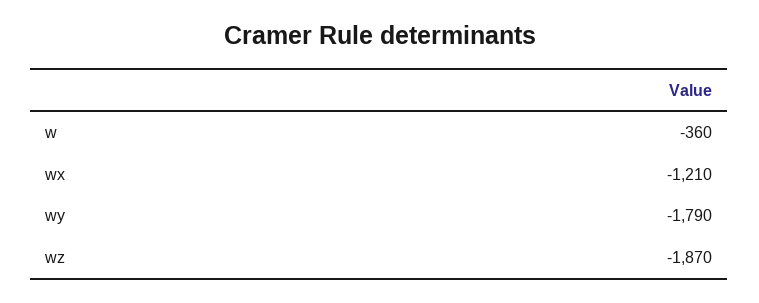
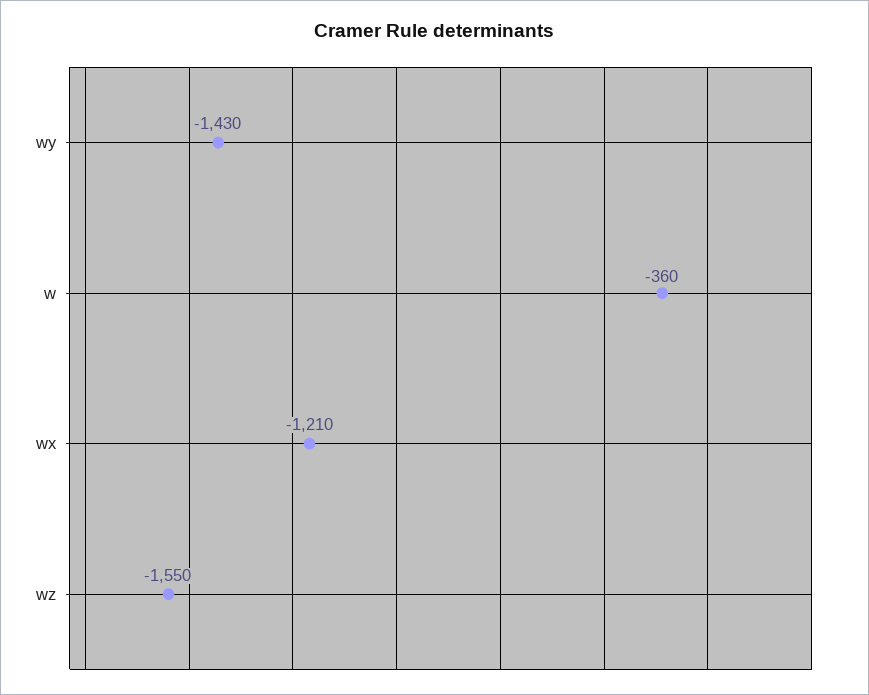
  {
    "w": -360,
    "wx": -1210,
-   "wy": -1790,
+   "wy": -1430,
-   "wz": -1870
+   "wz": -1550
  }

